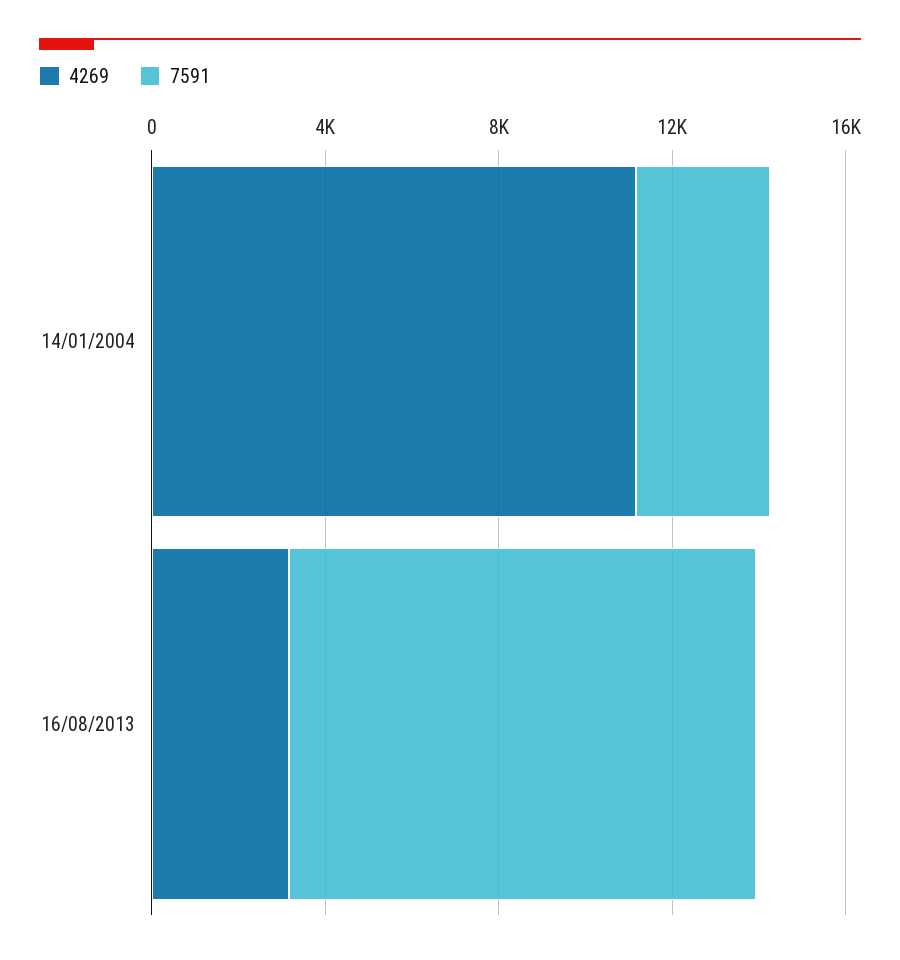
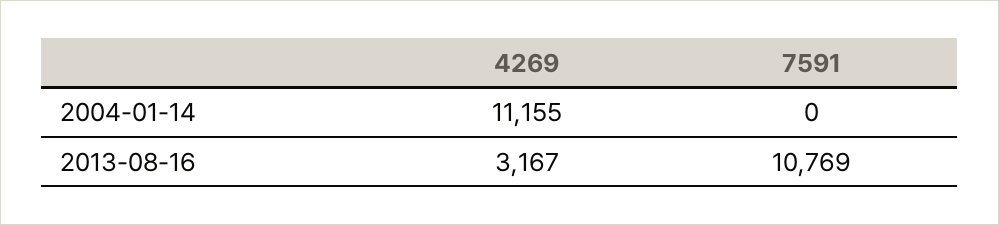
  {
    "4269": {
      "14/01/2004": 11155,
      "16/08/2013": 3167
    },
    "7591": {
-     "14/01/2004": 3000,
+     "14/01/2004": 0,
      "16/08/2013": 10769
    }
  }

